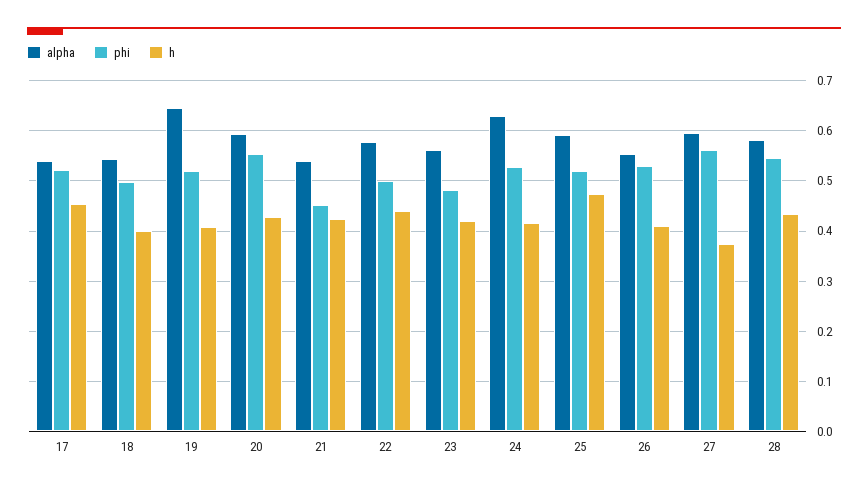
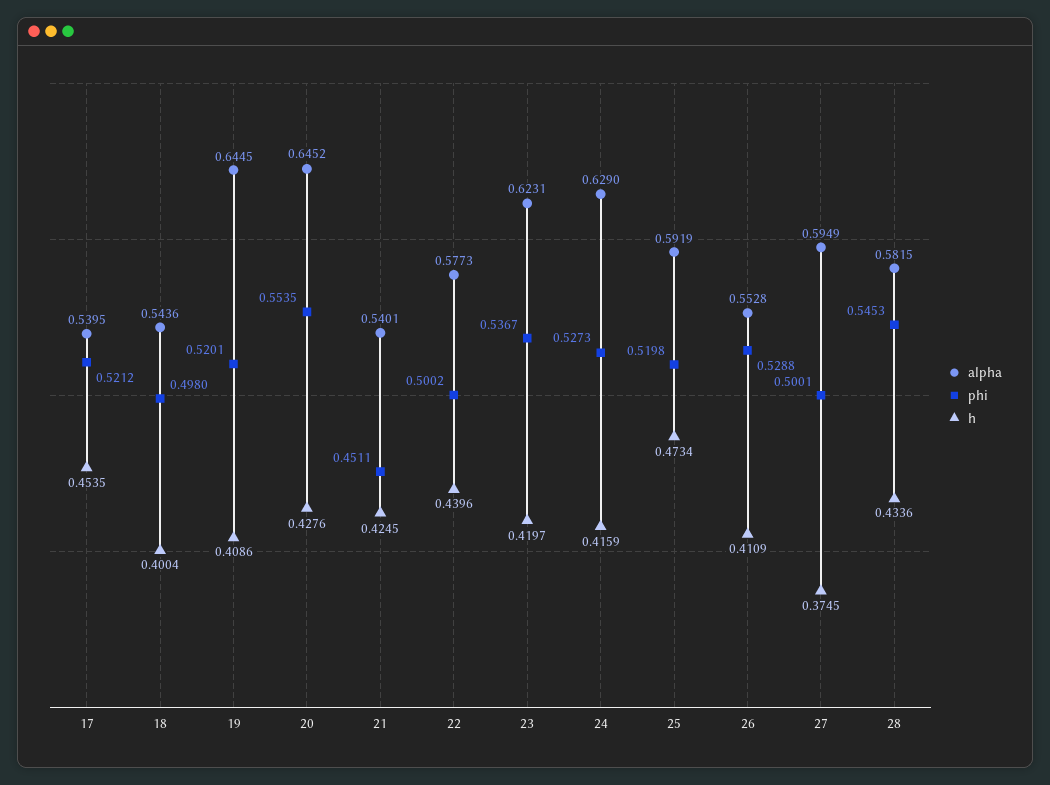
  {
    "alpha": {
      "17": 0.5395,
      "18": 0.5436,
      "19": 0.6445,
-     "20": 0.6,
+     "20": 0.6452,
      "21": 0.5401,
      "22": 0.5773,
-     "23": 0.56,
+     "23": 0.6231,
      "24": 0.629,
      "25": 0.5919,
      "26": 0.5528,
      "27": 0.5949,
      "28": 0.5815
    },
    "phi": {
      "17": 0.5212,
      "18": 0.498,
      "19": 0.5201,
      "20": 0.5535,
      "21": 0.4511,
      "22": 0.5002,
-     "23": 0.48,
+     "23": 0.5367,
      "24": 0.5273,
      "25": 0.5198,
      "26": 0.5288,
-     "27": 0.56,
+     "27": 0.5001,
      "28": 0.5453
    },
    "h": {
      "17": 0.4535,
      "18": 0.4004,
      "19": 0.4086,
      "20": 0.4276,
      "21": 0.4245,
      "22": 0.4396,
      "23": 0.4197,
      "24": 0.4159,
      "25": 0.4734,
      "26": 0.4109,
      "27": 0.3745,
      "28": 0.4336
    }
  }

